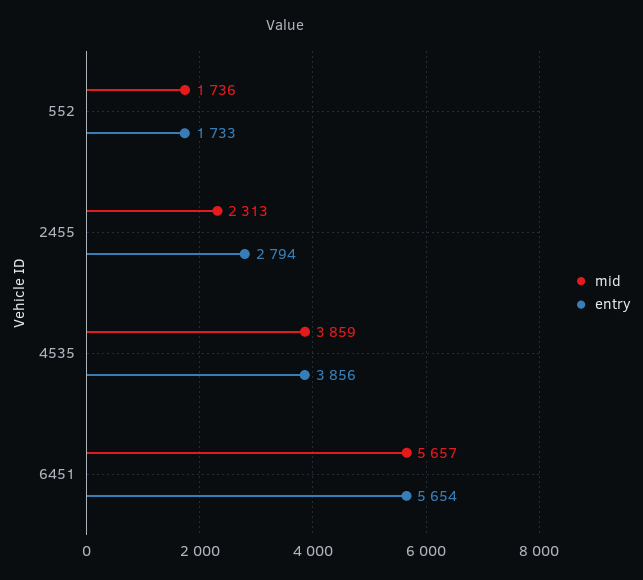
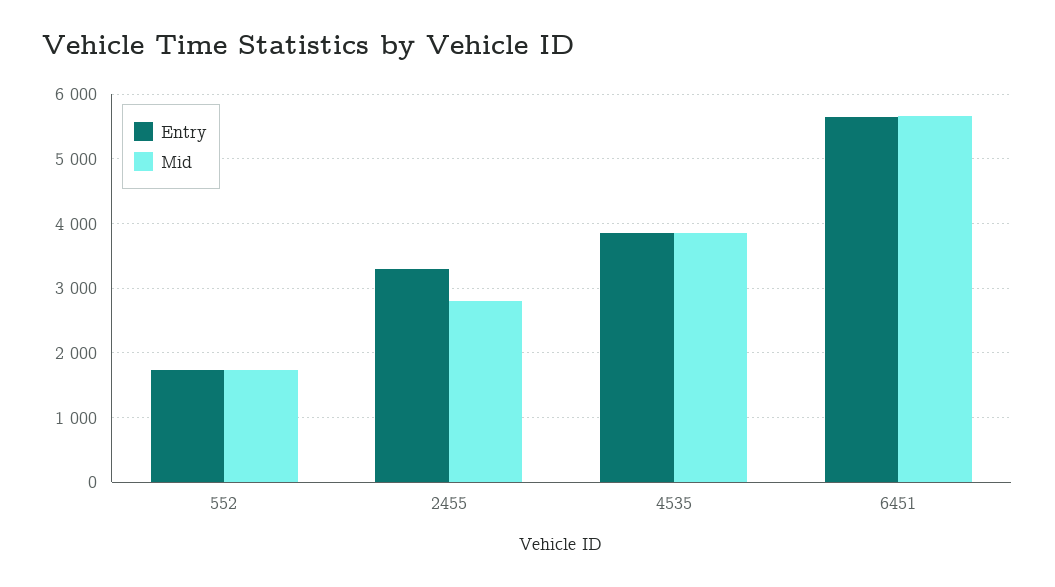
  {
    "mid": {
      "552": 1736,
-     "2455": 2313,
+     "2455": 2800,
      "4535": 3859,
      "6451": 5657
    },
    "entry": {
      "552": 1733,
-     "2455": 2794,
+     "2455": 3300,
      "4535": 3856,
      "6451": 5654
    }
  }

